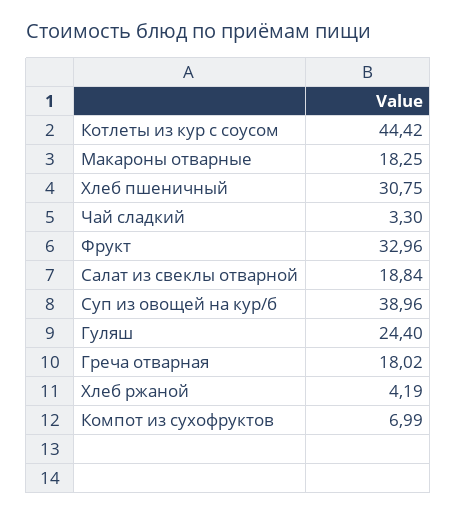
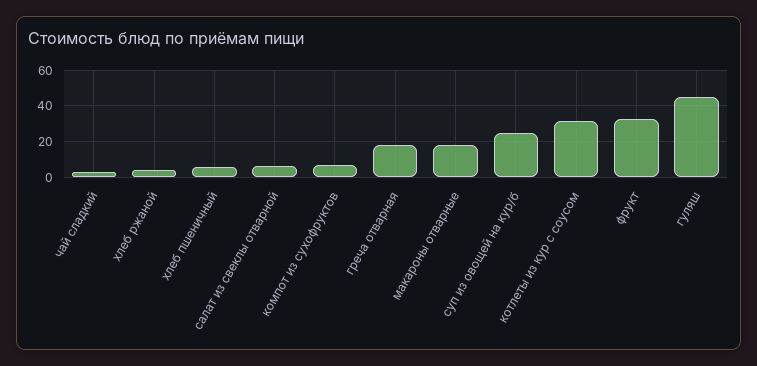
  {
-   "Котлеты из кур с соусом": 44.42,
+   "Котлеты из кур с соусом": 30,
    "Макароны отварные": 18.25,
-   "Хлеб пшеничный": 30.75,
+   "Хлеб пшеничный": 5,
    "Чай сладкий": 3.3,
    "Фрукт": 32.96,
-   "Салат из свеклы отварной": 18.84,
+   "Салат из свеклы отварной": 5,
-   "Суп из овощей на кур/б": 38.96,
+   "Суп из овощей на кур/б": 25,
-   "Гуляш": 24.4,
+   "Гуляш": 45,
    "Греча отварная": 18.02,
    "Хлеб ржаной": 4.19,
    "Компот из сухофруктов": 6.99
  }

